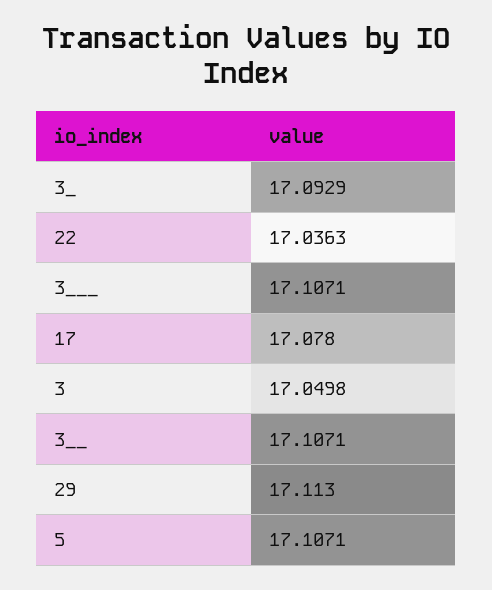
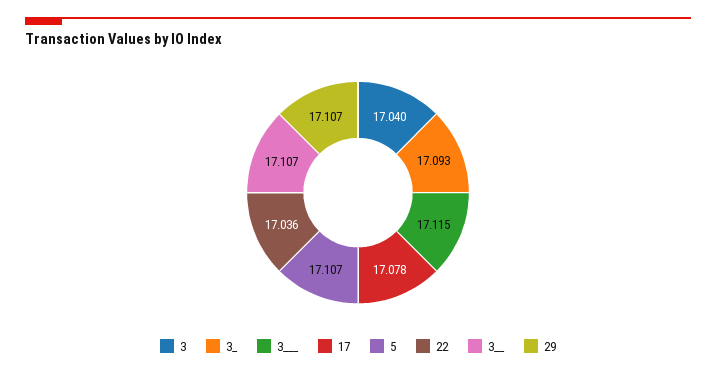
  {
    "3_": 17.0929,
    "22": 17.0363,
-   "3___": 17.1071,
+   "3___": 17.115,
    "17": 17.078,
-   "3": 17.0498,
+   "3": 17.04,
    "3__": 17.1071,
-   "29": 17.113,
+   "29": 17.107,
    "5": 17.1071
  }

